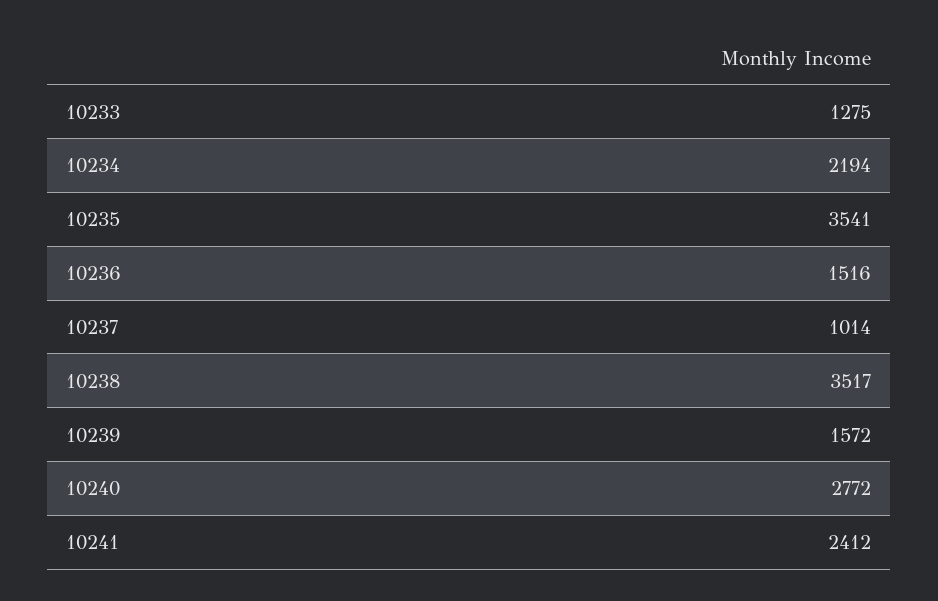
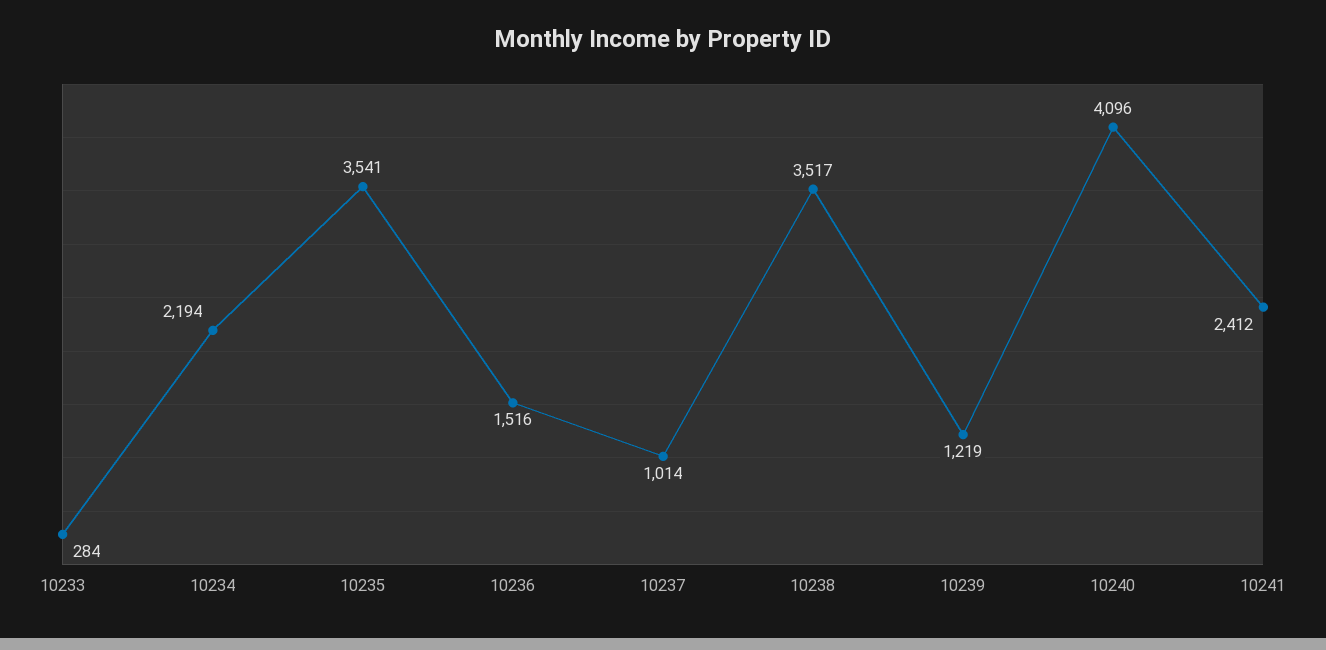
  {
-   "10233": 1275,
+   "10233": 284,
    "10234": 2194,
    "10235": 3541,
    "10236": 1516,
    "10237": 1014,
    "10238": 3517,
-   "10239": 1572,
+   "10239": 1219,
-   "10240": 2772,
+   "10240": 4096,
    "10241": 2412
  }

